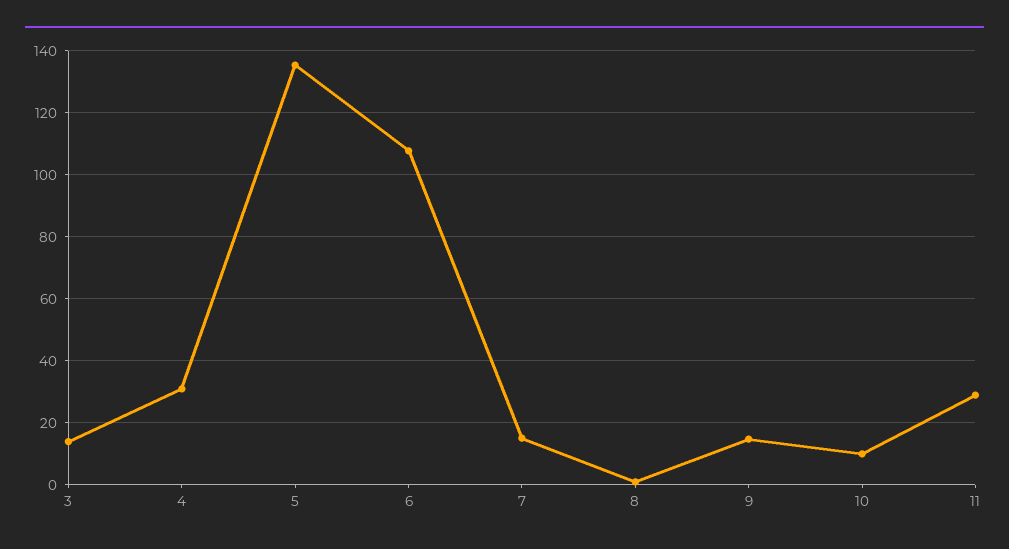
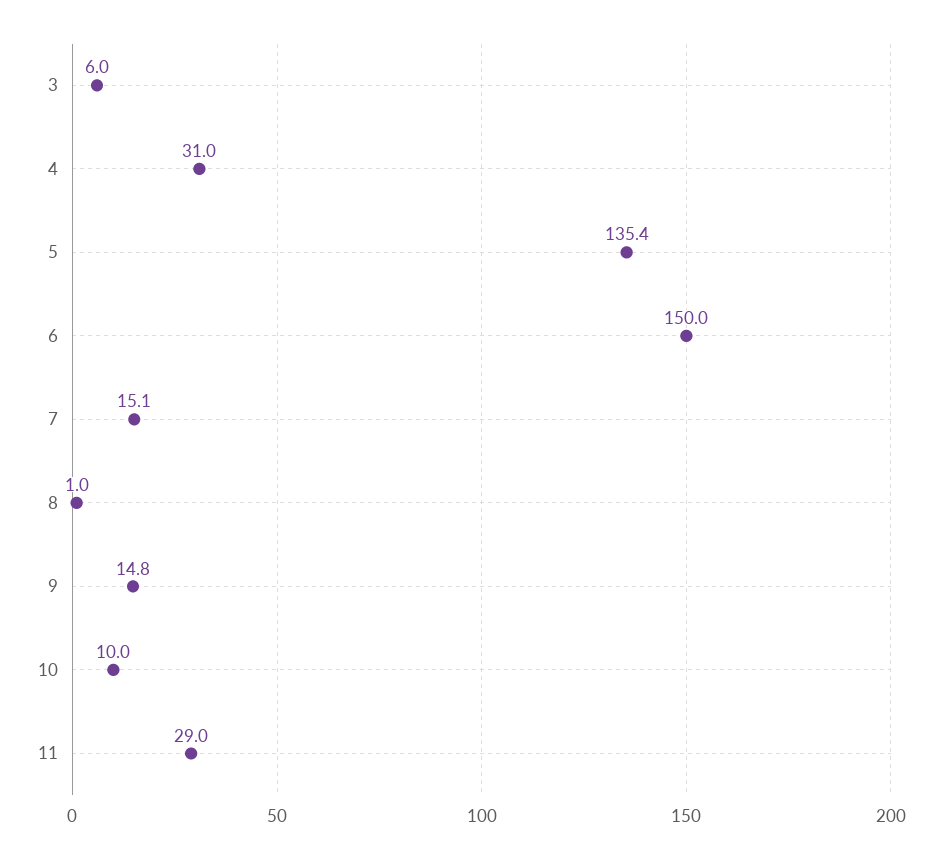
  {
-   "3": 14,
+   "3": 6,
    "4": 31,
    "5": 135.4,
-   "6": 108,
+   "6": 150,
    "7": 15.1,
    "8": 1,
    "9": 14.8,
    "10": 10,
    "11": 29
  }

